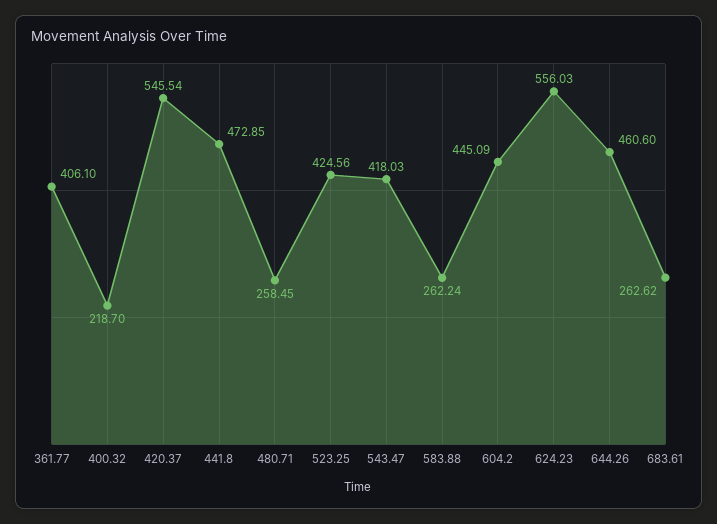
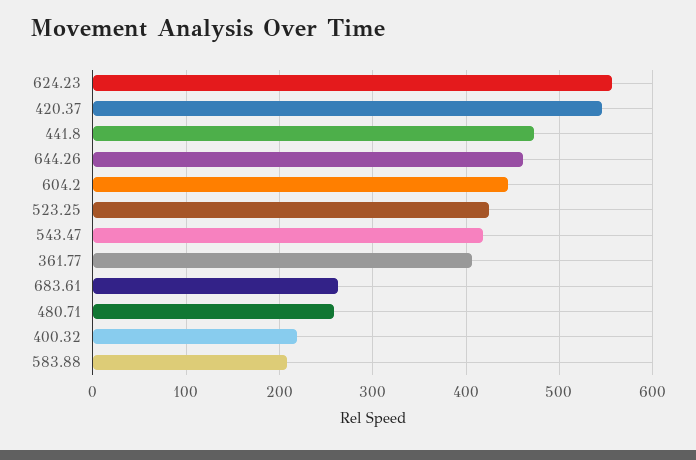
  {
    "361.77": 406.1,
    "400.32": 218.7,
    "420.37": 545.54,
    "441.8": 472.85,
    "480.71": 258.45,
    "523.25": 424.56,
    "543.47": 418.03,
-   "583.88": 262.24,
+   "583.88": 210,
    "604.2": 445.09,
    "624.23": 556.03,
    "644.26": 460.6,
    "683.61": 262.62
  }

